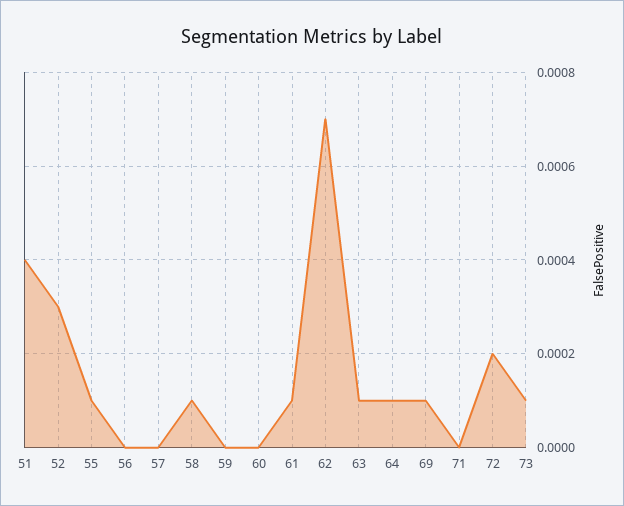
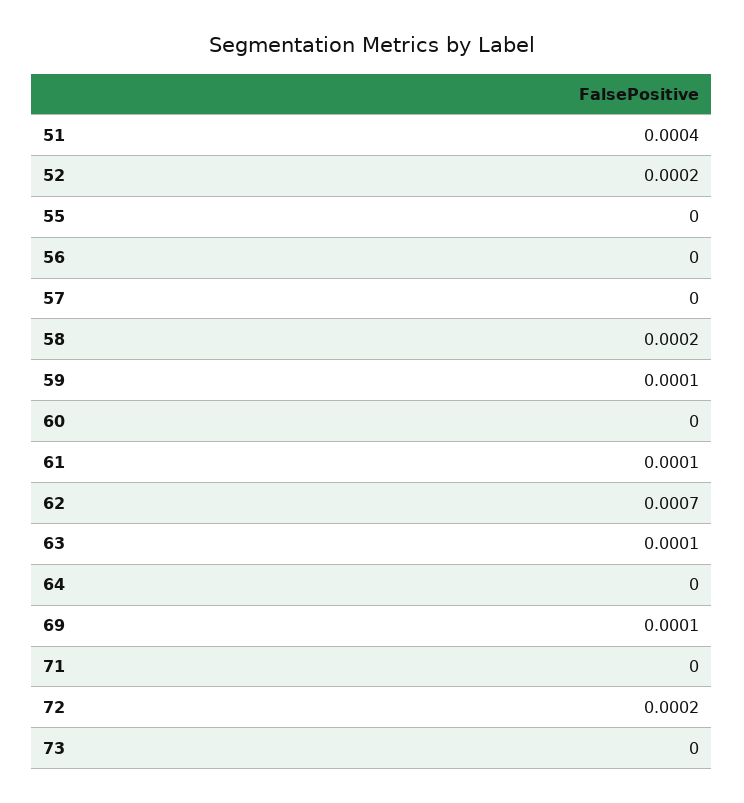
  {
    "51": 0.0004,
-   "52": 0.0003,
+   "52": 0.0002,
-   "55": 0.0001,
+   "55": 0,
    "56": 0,
    "57": 0,
-   "58": 0.0001,
+   "58": 0.0002,
-   "59": 0,
+   "59": 0.0001,
    "60": 0,
    "61": 0.0001,
    "62": 0.0007,
    "63": 0.0001,
-   "64": 0.0001,
+   "64": 0,
    "69": 0.0001,
    "71": 0,
    "72": 0.0002,
-   "73": 0.0001
+   "73": 0
  }

